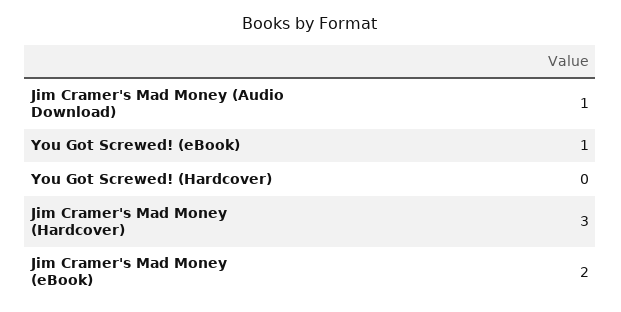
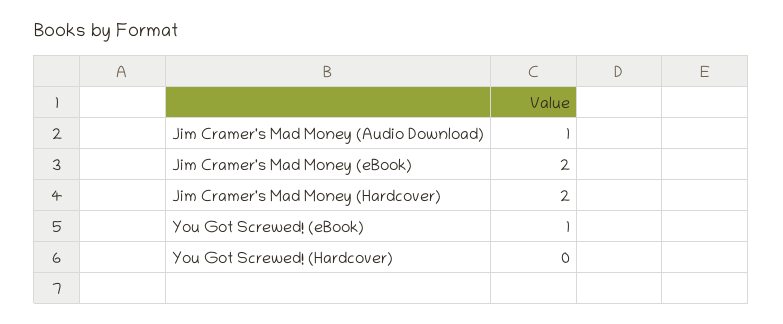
  {
    "Jim Cramer's Mad Money (Audio Download)": 1,
    "You Got Screwed! (eBook)": 1,
    "You Got Screwed! (Hardcover)": 0,
-   "Jim Cramer's Mad Money (Hardcover)": 3,
+   "Jim Cramer's Mad Money (Hardcover)": 2,
    "Jim Cramer's Mad Money (eBook)": 2
  }

